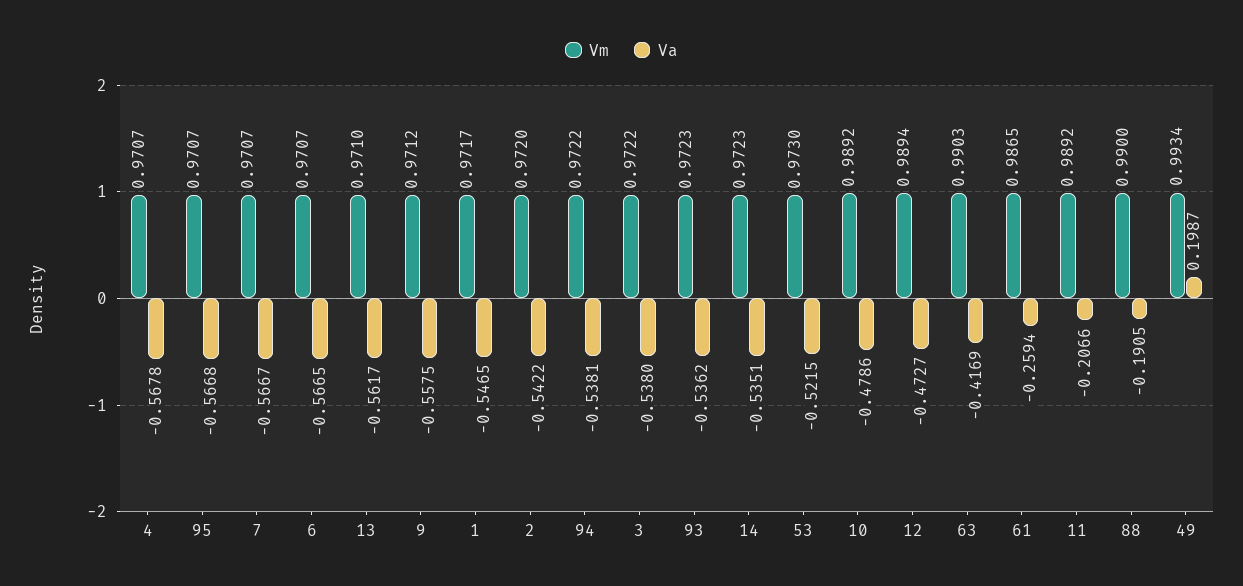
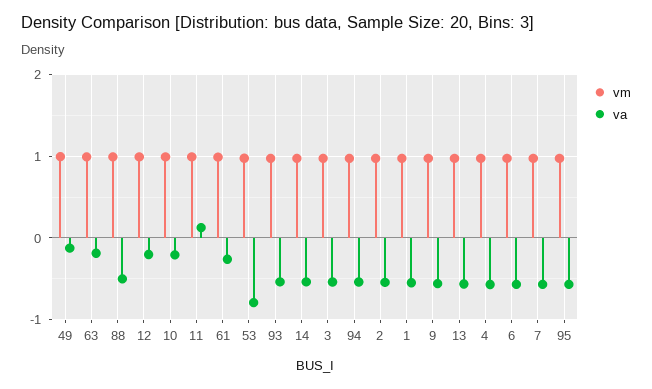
  {
    "Vm": {
      "4": 0.9707,
      "95": 0.9707,
      "7": 0.9707,
      "6": 0.9707,
      "13": 0.971,
      "9": 0.9712,
      "1": 0.9717,
      "2": 0.972,
      "94": 0.9722,
      "3": 0.9722,
      "93": 0.9723,
      "14": 0.9723,
      "53": 0.973,
      "10": 0.9892,
      "12": 0.9894,
      "63": 0.9903,
      "61": 0.9865,
      "11": 0.9892,
      "88": 0.99,
      "49": 0.9934
    },
    "Va": {
      "4": -0.5678,
      "95": -0.5668,
      "7": -0.5667,
      "6": -0.5665,
      "13": -0.5617,
      "9": -0.5575,
      "1": -0.5465,
      "2": -0.5422,
      "94": -0.5381,
      "3": -0.538,
      "93": -0.5362,
      "14": -0.5351,
-     "53": -0.5215,
+     "53": -0.8,
-     "10": -0.4786,
+     "10": -0.2,
-     "12": -0.4727,
+     "12": -0.2,
-     "63": -0.4169,
+     "63": -0.2,
      "61": -0.2594,
-     "11": -0.2066,
+     "11": 0.1,
-     "88": -0.1905,
+     "88": -0.5,
-     "49": 0.1987
+     "49": -0.1
    }
  }

